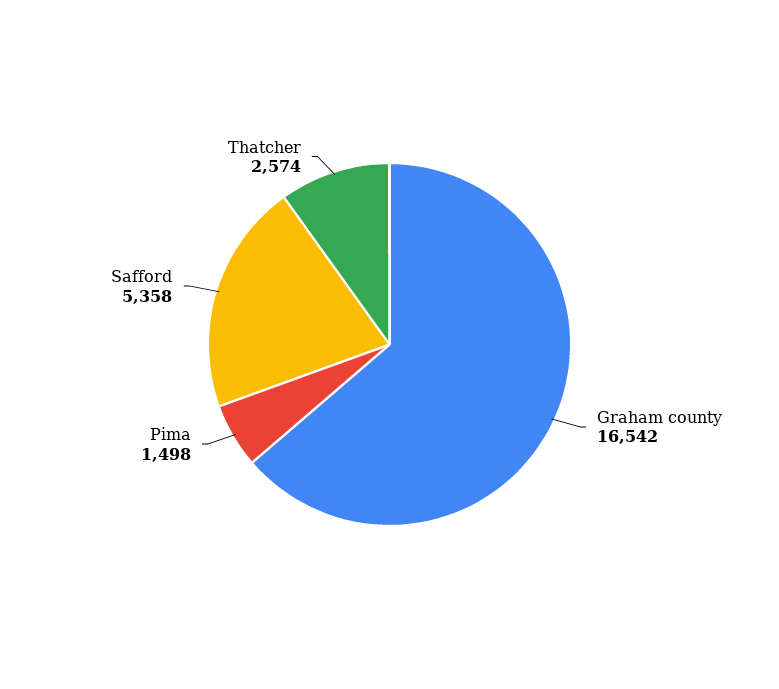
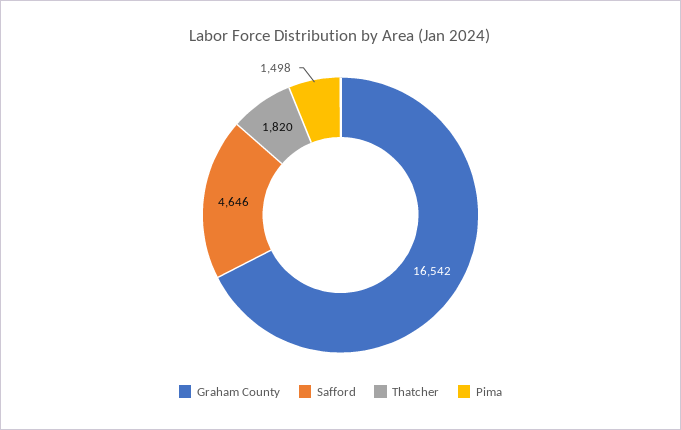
  {
    "Graham county": 16542,
    "Pima": 1498,
-   "Safford": 5358,
+   "Safford": 4646,
-   "Thatcher": 2574
+   "Thatcher": 1820
  }

